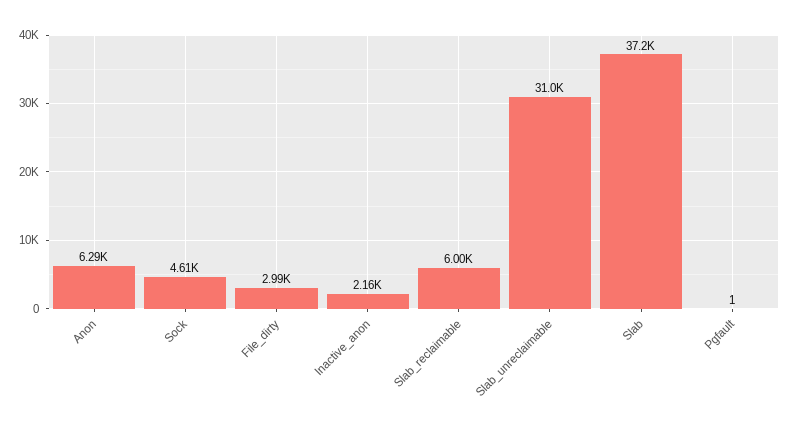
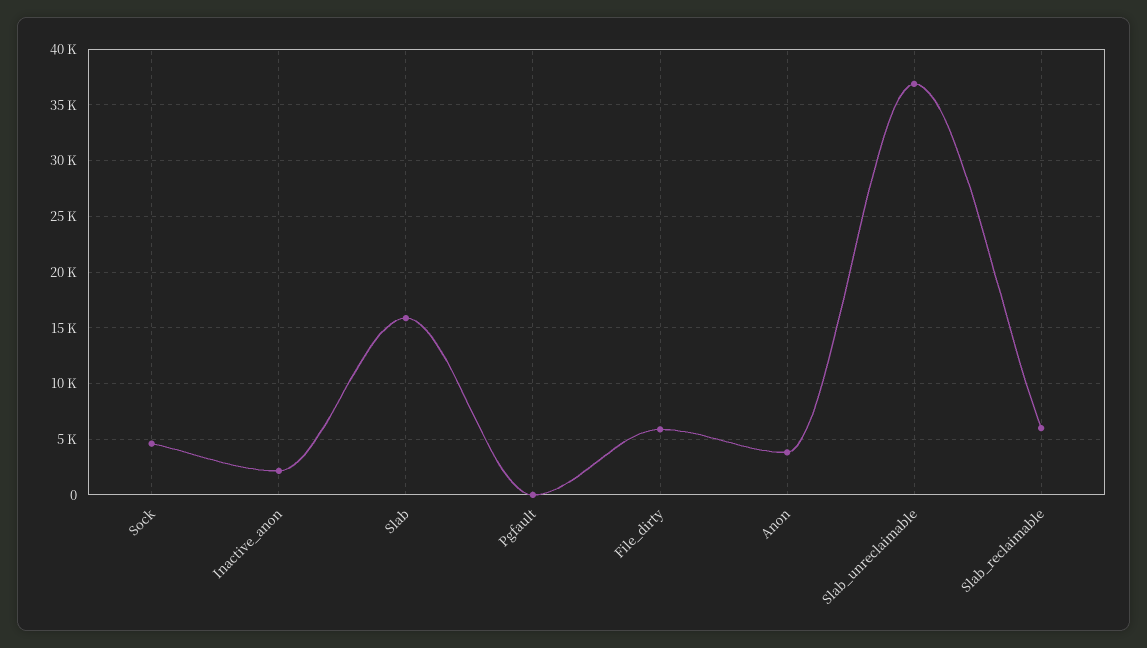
  {
-   "Anon": 6290,
+   "Anon": 4000,
    "Sock": 4610,
-   "File_dirty": 2990,
+   "File_dirty": 6000,
    "Inactive_anon": 2160,
    "Slab_reclaimable": 6000,
-   "Slab_unreclaimable": 31000,
+   "Slab_unreclaimable": 37000,
-   "Slab": 37200,
+   "Slab": 16000,
    "Pgfault": 1
  }

